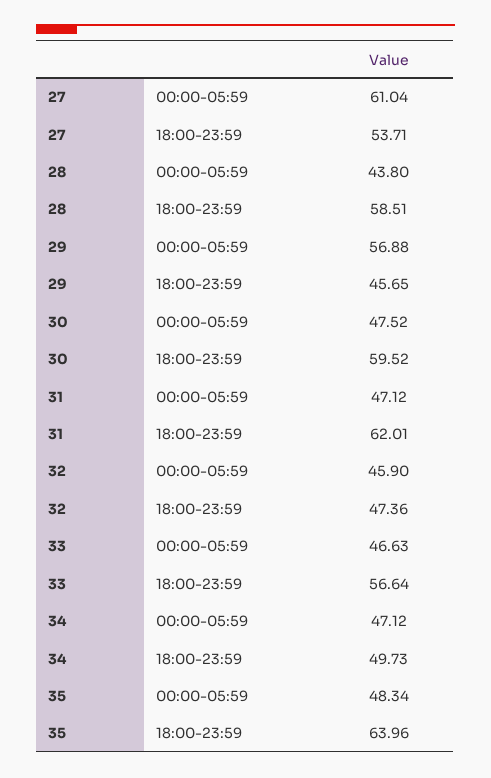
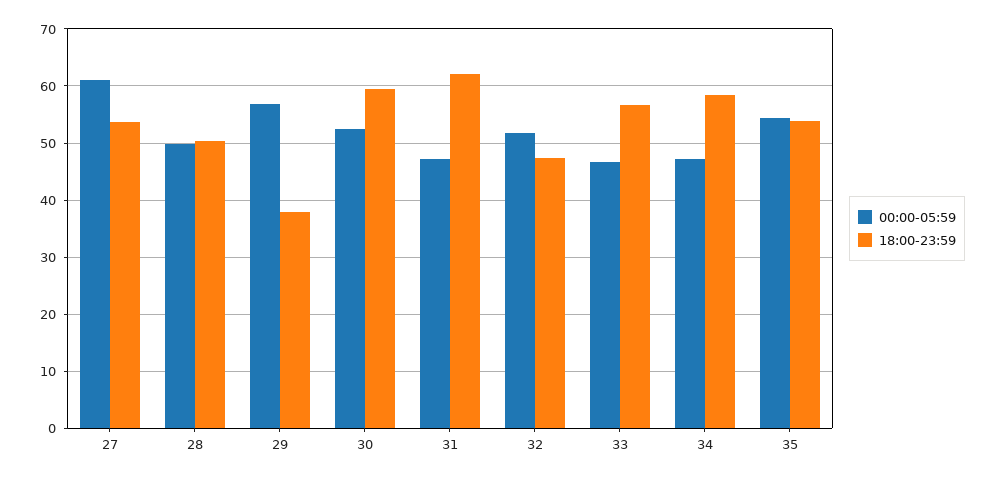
  {
    "00:00-05:59": {
      "27": 61.04,
-     "28": 43.8,
+     "28": 50,
      "29": 56.88,
-     "30": 47.52,
+     "30": 52,
      "31": 47.12,
-     "32": 45.9,
+     "32": 52,
      "33": 46.63,
      "34": 47.12,
-     "35": 48.34
+     "35": 54
    },
    "18:00-23:59": {
      "27": 53.71,
-     "28": 58.51,
+     "28": 50,
-     "29": 45.65,
+     "29": 38,
      "30": 59.52,
      "31": 62.01,
      "32": 47.36,
      "33": 56.64,
-     "34": 49.73,
+     "34": 58,
-     "35": 63.96
+     "35": 54
    }
  }

